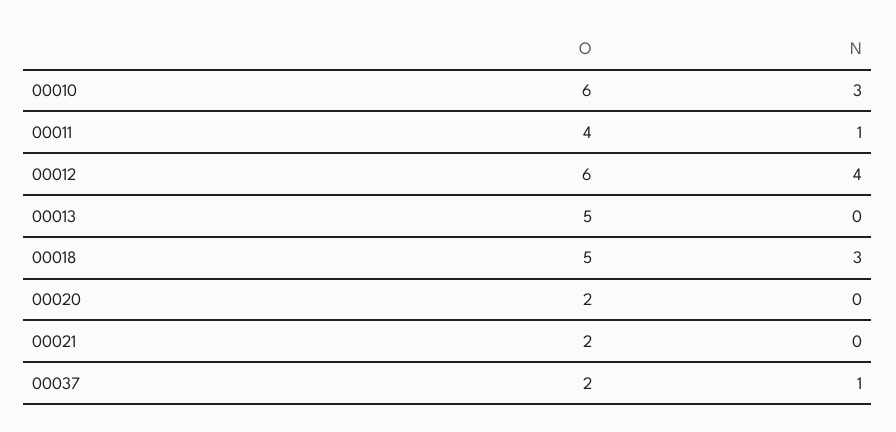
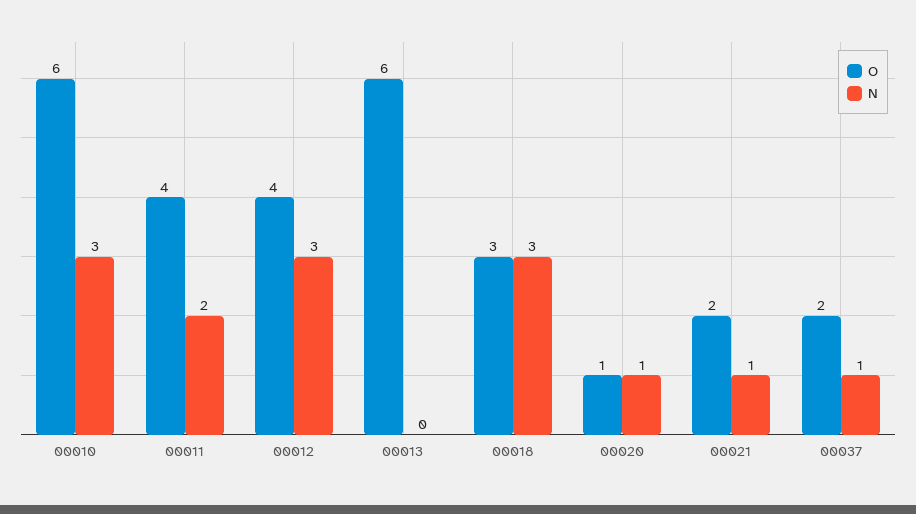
  {
    "O": {
      "00010": 6,
      "00011": 4,
-     "00012": 6,
+     "00012": 4,
-     "00013": 5,
+     "00013": 6,
-     "00018": 5,
+     "00018": 3,
-     "00020": 2,
+     "00020": 1,
      "00021": 2,
      "00037": 2
    },
    "N": {
      "00010": 3,
-     "00011": 1,
+     "00011": 2,
-     "00012": 4,
+     "00012": 3,
      "00013": 0,
      "00018": 3,
-     "00020": 0,
+     "00020": 1,
-     "00021": 0,
+     "00021": 1,
      "00037": 1
    }
  }

